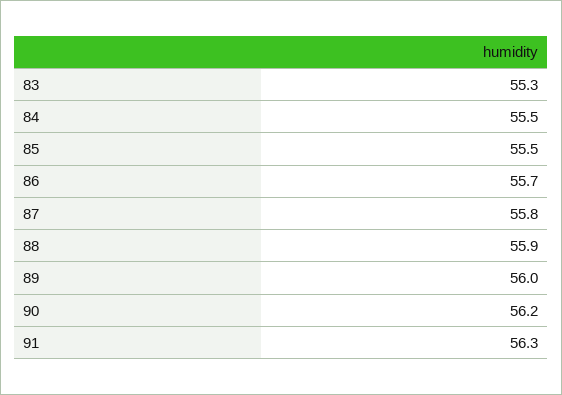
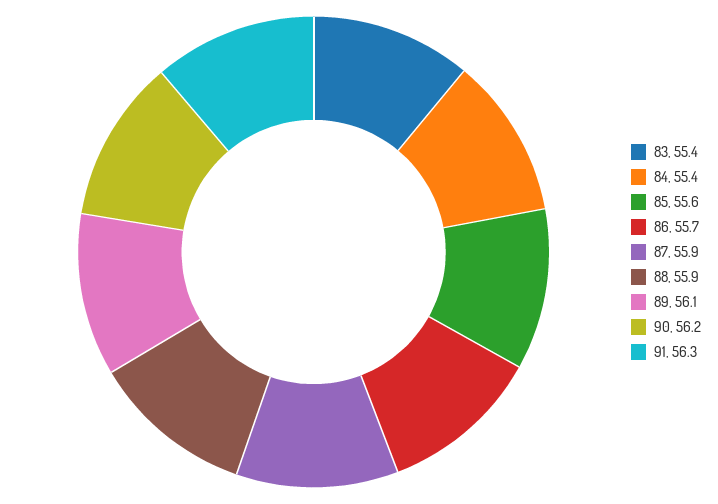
  {
-   "83": 55.3,
+   "83": 55.4,
-   "84": 55.5,
+   "84": 55.4,
-   "85": 55.5,
+   "85": 55.6,
    "86": 55.7,
-   "87": 55.8,
+   "87": 55.9,
    "88": 55.9,
-   "89": 56,
+   "89": 56.1,
    "90": 56.2,
    "91": 56.3
  }

